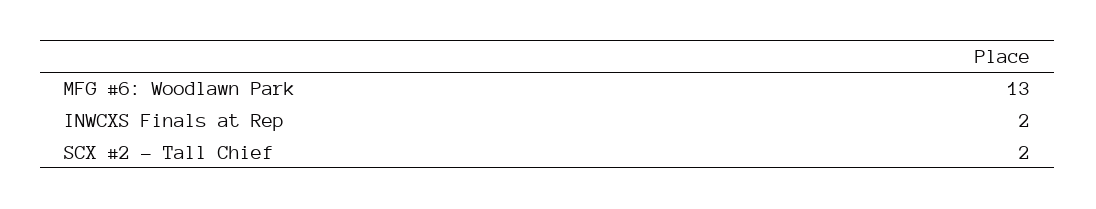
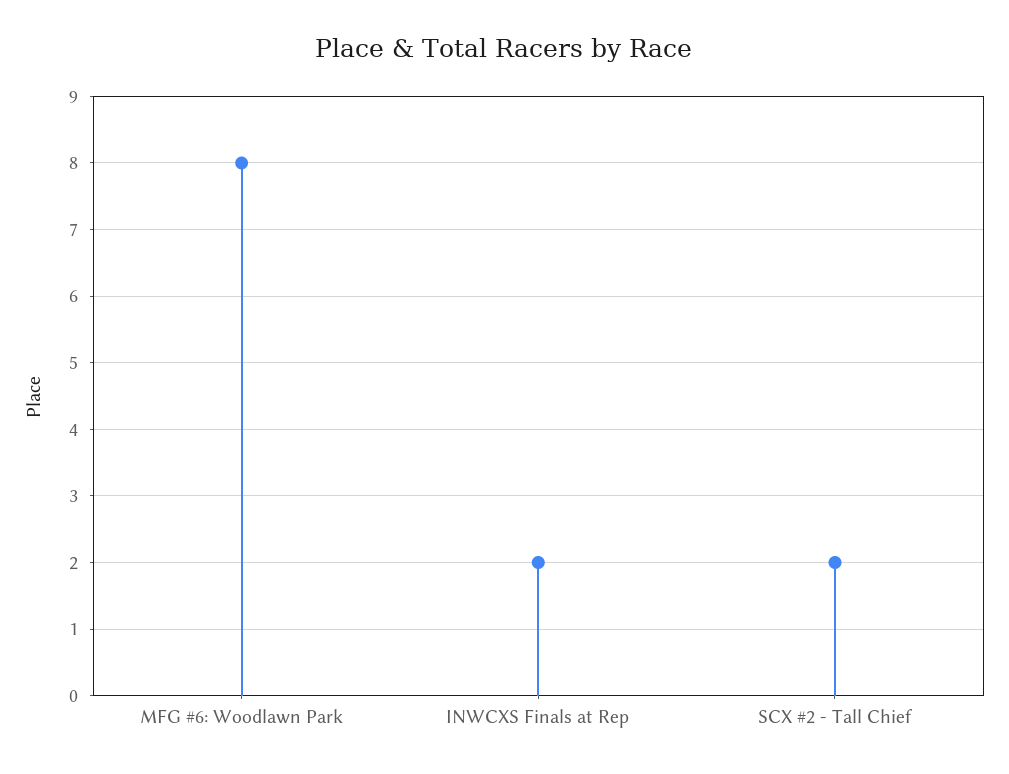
  {
-   "MFG #6: Woodlawn Park": 13,
+   "MFG #6: Woodlawn Park": 8,
    "INWCXS Finals at Rep": 2,
    "SCX #2 - Tall Chief": 2
  }

